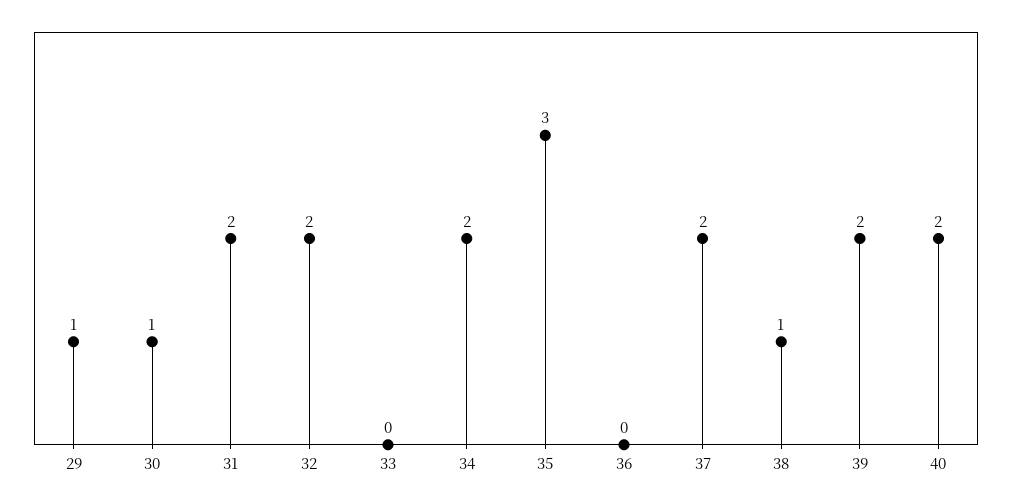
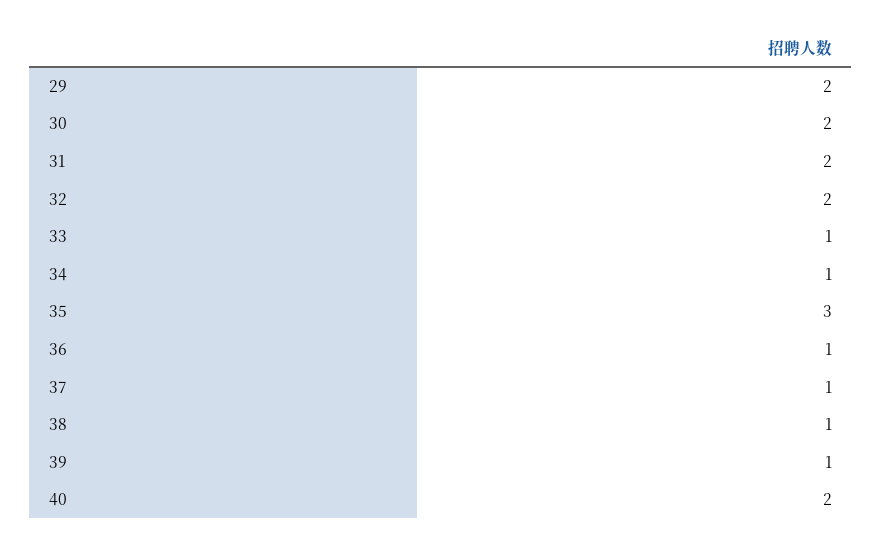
  {
-   "29": 1,
+   "29": 2,
-   "30": 1,
+   "30": 2,
    "31": 2,
    "32": 2,
-   "33": 0,
+   "33": 1,
-   "34": 2,
+   "34": 1,
    "35": 3,
-   "36": 0,
+   "36": 1,
-   "37": 2,
+   "37": 1,
    "38": 1,
-   "39": 2,
+   "39": 1,
    "40": 2
  }

